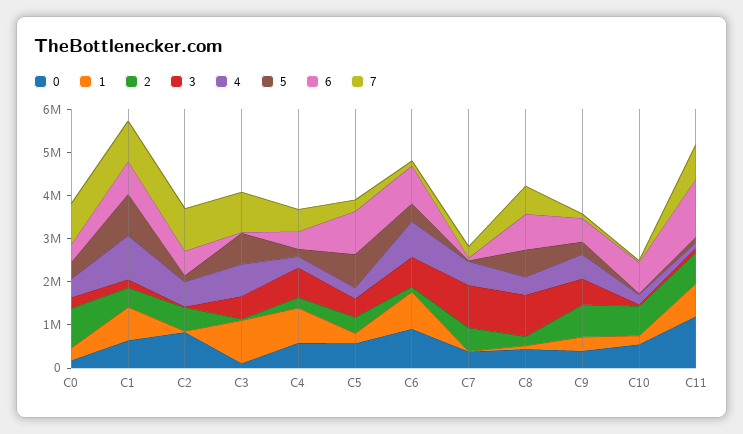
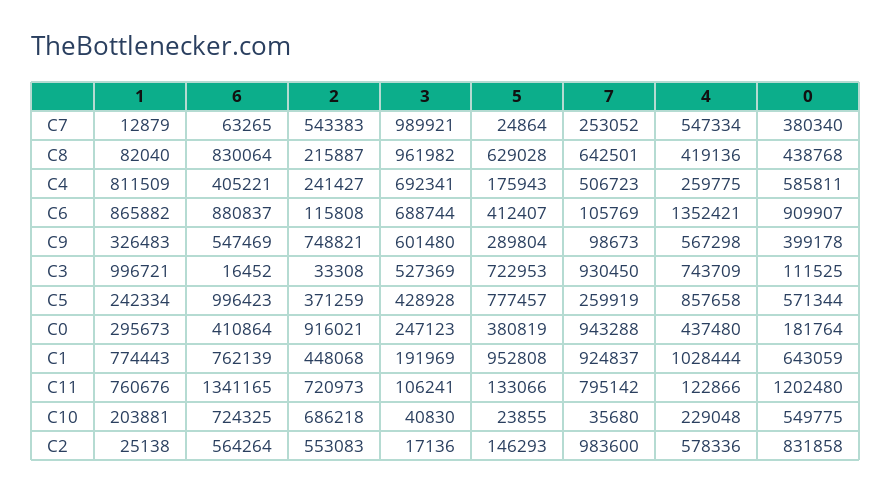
  {
    "0": {
      "C0": 181764,
      "C1": 643059,
      "C2": 831858,
      "C3": 111525,
      "C4": 585811,
      "C5": 571344,
      "C6": 909907,
      "C7": 380340,
      "C8": 438768,
      "C9": 399178,
      "C10": 549775,
      "C11": 1202480
    },
    "1": {
      "C0": 295673,
      "C1": 774443,
      "C2": 25138,
      "C3": 996721,
      "C4": 811509,
      "C5": 242334,
      "C6": 865882,
      "C7": 12879,
      "C8": 82040,
      "C9": 326483,
      "C10": 203881,
      "C11": 760676
    },
    "2": {
      "C0": 916021,
      "C1": 448068,
      "C2": 553083,
      "C3": 33308,
      "C4": 241427,
      "C5": 371259,
      "C6": 115808,
      "C7": 543383,
      "C8": 215887,
      "C9": 748821,
      "C10": 686218,
      "C11": 720973
    },
    "3": {
      "C0": 247123,
      "C1": 191969,
      "C2": 17136,
      "C3": 527369,
      "C4": 692341,
      "C5": 428928,
      "C6": 688744,
      "C7": 989921,
      "C8": 961982,
      "C9": 601480,
      "C10": 40830,
      "C11": 106241
    },
    "4": {
      "C0": 437480,
      "C1": 1028444,
      "C2": 578336,
      "C3": 743709,
      "C4": 259775,
-     "C5": 200000,
+     "C5": 857658,
-     "C6": 800000,
+     "C6": 1352421,
      "C7": 547334,
      "C8": 419136,
      "C9": 567298,
      "C10": 229048,
      "C11": 122866
    },
    "5": {
      "C0": 380819,
      "C1": 952808,
      "C2": 146293,
      "C3": 722953,
      "C4": 175943,
      "C5": 777457,
      "C6": 412407,
      "C7": 24864,
      "C8": 629028,
      "C9": 289804,
      "C10": 23855,
      "C11": 133066
    },
    "6": {
      "C0": 410864,
      "C1": 762139,
      "C2": 564264,
      "C3": 16452,
      "C4": 405221,
      "C5": 996423,
      "C6": 880837,
      "C7": 63265,
      "C8": 830064,
      "C9": 547469,
      "C10": 724325,
      "C11": 1341165
    },
    "7": {
      "C0": 943288,
      "C1": 924837,
      "C2": 983600,
      "C3": 930450,
      "C4": 506723,
      "C5": 259919,
      "C6": 105769,
      "C7": 253052,
      "C8": 642501,
      "C9": 98673,
      "C10": 35680,
      "C11": 795142
    }
  }

